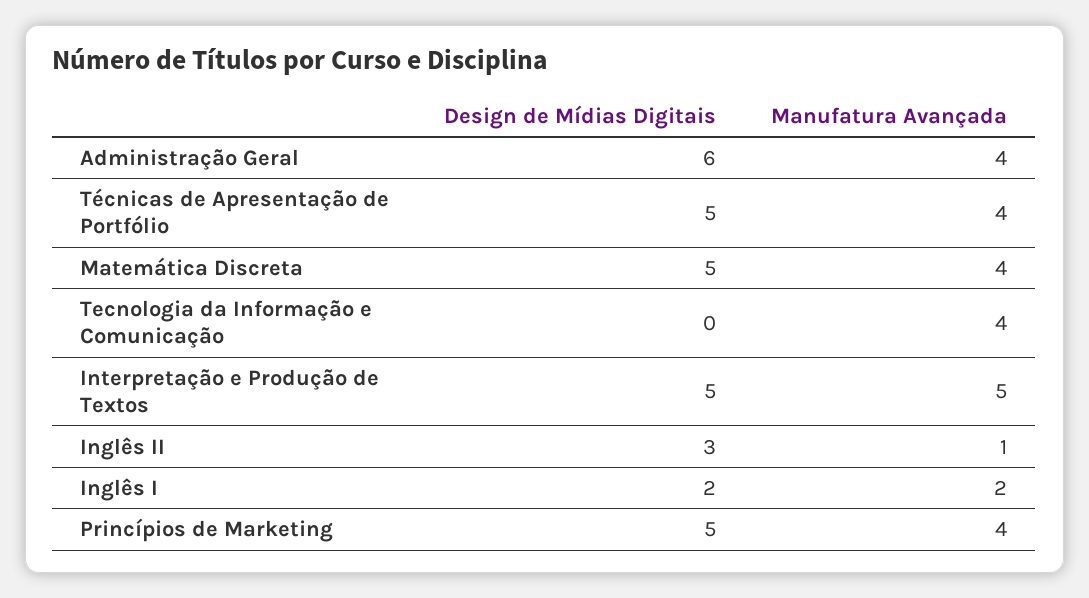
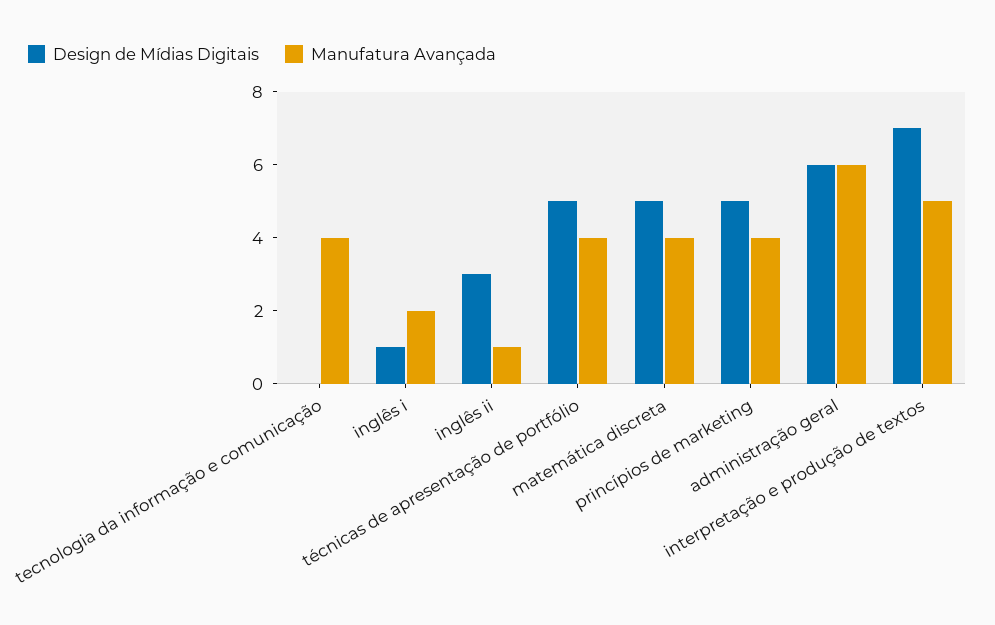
  {
    "Design de Mídias Digitais": {
      "Administração Geral": 6,
      "Técnicas de Apresentação de Portfólio": 5,
      "Matemática Discreta": 5,
      "Tecnologia da Informação e Comunicação": 0,
-     "Interpretação e Produção de Textos": 5,
+     "Interpretação e Produção de Textos": 7,
      "Inglês II": 3,
-     "Inglês I": 2,
+     "Inglês I": 1,
      "Princípios de Marketing": 5
    },
    "Manufatura Avançada": {
-     "Administração Geral": 4,
+     "Administração Geral": 6,
      "Técnicas de Apresentação de Portfólio": 4,
      "Matemática Discreta": 4,
      "Tecnologia da Informação e Comunicação": 4,
      "Interpretação e Produção de Textos": 5,
      "Inglês II": 1,
      "Inglês I": 2,
      "Princípios de Marketing": 4
    }
  }

